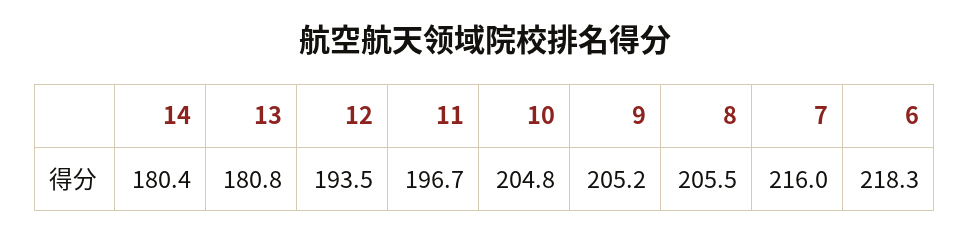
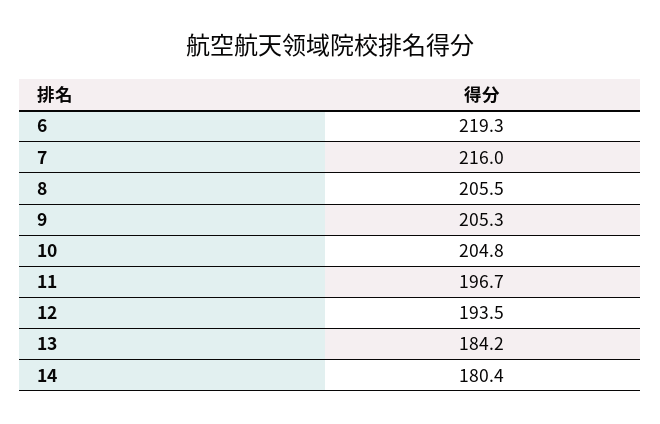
  {
    "14": 180.4,
-   "13": 180.8,
+   "13": 184.2,
    "12": 193.5,
    "11": 196.7,
    "10": 204.8,
-   "9": 205.2,
+   "9": 205.3,
    "8": 205.5,
    "7": 216,
-   "6": 218.3
+   "6": 219.3
  }

